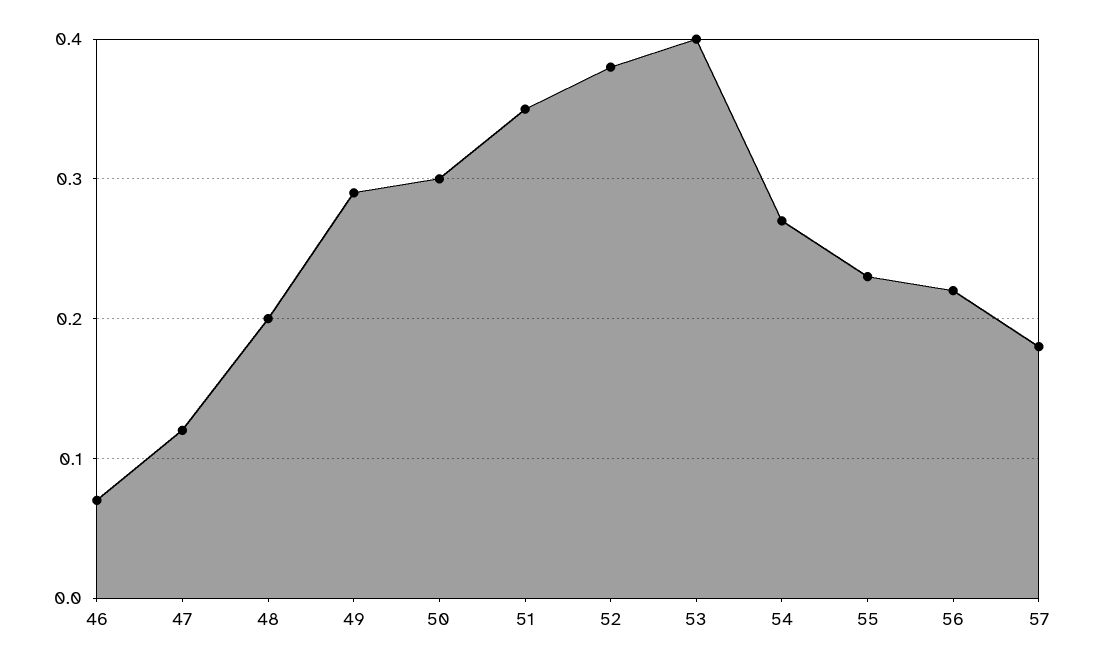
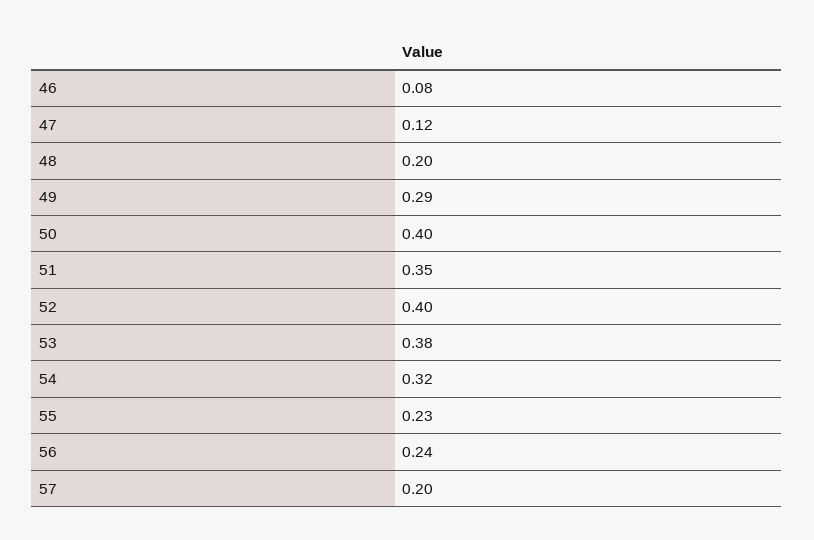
  {
-   "46": 0.07,
+   "46": 0.08,
    "47": 0.12,
    "48": 0.2,
    "49": 0.29,
-   "50": 0.3,
+   "50": 0.4,
    "51": 0.35,
-   "52": 0.38,
+   "52": 0.4,
-   "53": 0.4,
+   "53": 0.38,
-   "54": 0.27,
+   "54": 0.32,
    "55": 0.23,
-   "56": 0.22,
+   "56": 0.24,
-   "57": 0.18
+   "57": 0.2
  }

